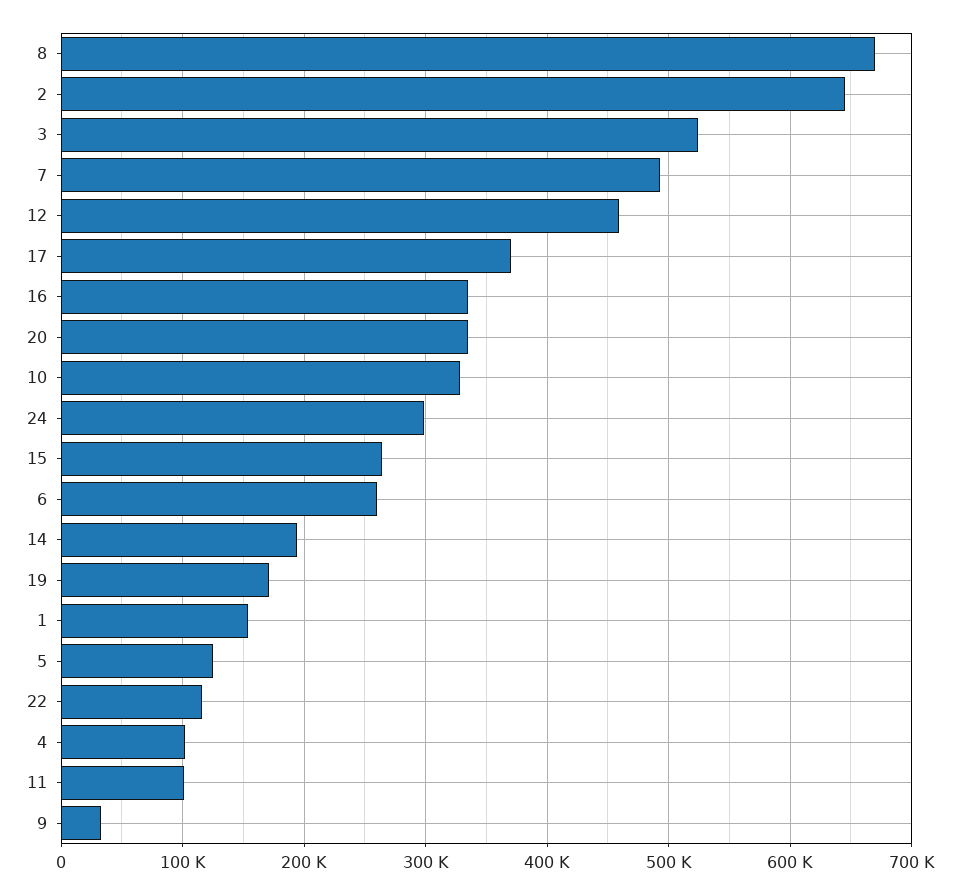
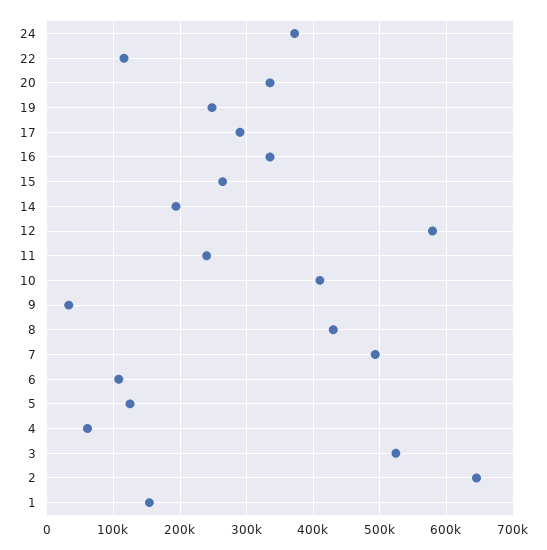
  {
-   "8": 670000,
+   "8": 430000,
    "2": 650000,
    "3": 520000,
    "7": 490000,
-   "12": 460000,
+   "12": 580000,
-   "17": 370000,
+   "17": 290000,
    "16": 340000,
    "20": 340000,
-   "10": 330000,
+   "10": 410000,
-   "24": 300000,
+   "24": 370000,
    "15": 260000,
-   "6": 260000,
+   "6": 110000,
    "14": 190000,
-   "19": 170000,
+   "19": 250000,
    "1": 150000,
    "5": 130000,
    "22": 120000,
-   "4": 100000,
+   "4": 60000,
-   "11": 100000,
+   "11": 240000,
    "9": 30000
  }

